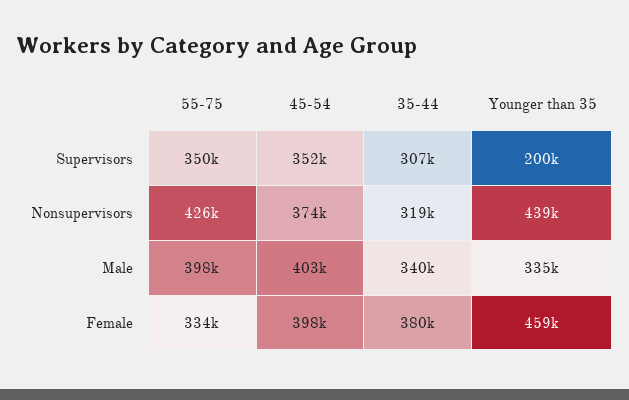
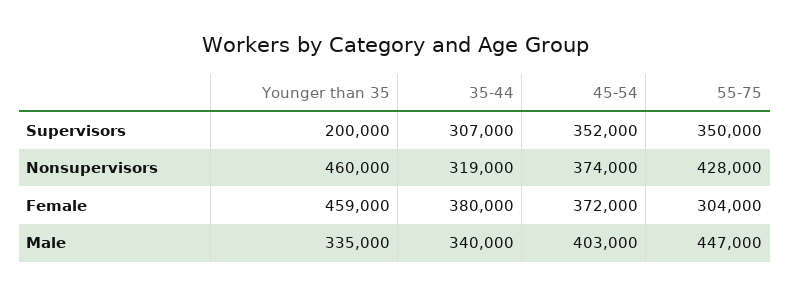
  {
    "55-75": {
      "Supervisors": 350000,
-     "Nonsupervisors": 426000,
+     "Nonsupervisors": 428000,
-     "Male": 398000,
+     "Male": 447000,
-     "Female": 334000
+     "Female": 304000
    },
    "45-54": {
      "Supervisors": 352000,
      "Nonsupervisors": 374000,
      "Male": 403000,
-     "Female": 398000
+     "Female": 372000
    },
    "35-44": {
      "Supervisors": 307000,
      "Nonsupervisors": 319000,
      "Male": 340000,
      "Female": 380000
    },
    "Younger than 35": {
      "Supervisors": 200000,
-     "Nonsupervisors": 439000,
+     "Nonsupervisors": 460000,
      "Male": 335000,
      "Female": 459000
    }
  }

